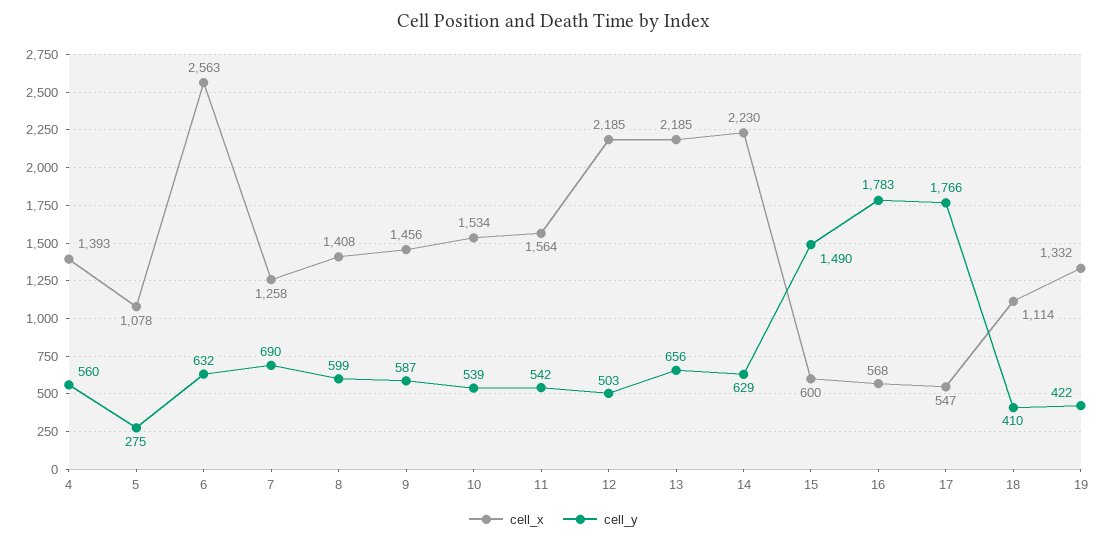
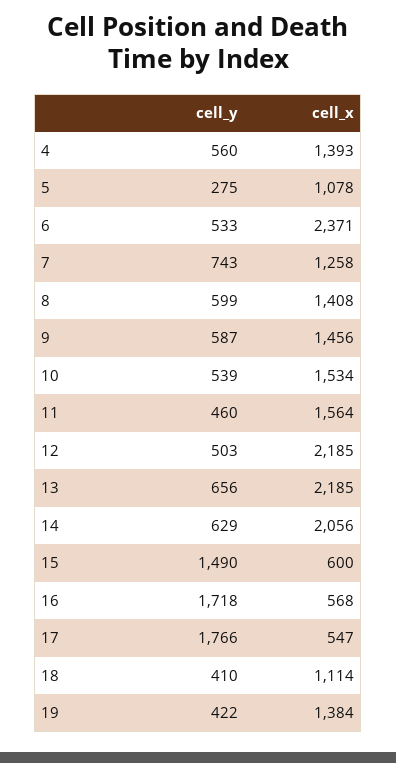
  {
    "cell_x": {
      "4": 1393,
      "5": 1078,
-     "6": 2563,
+     "6": 2371,
      "7": 1258,
      "8": 1408,
      "9": 1456,
      "10": 1534,
      "11": 1564,
      "12": 2185,
      "13": 2185,
-     "14": 2230,
+     "14": 2056,
      "15": 600,
      "16": 568,
      "17": 547,
      "18": 1114,
-     "19": 1332
+     "19": 1384
    },
    "cell_y": {
      "4": 560,
      "5": 275,
-     "6": 632,
+     "6": 533,
-     "7": 690,
+     "7": 743,
      "8": 599,
      "9": 587,
      "10": 539,
-     "11": 542,
+     "11": 460,
      "12": 503,
      "13": 656,
      "14": 629,
      "15": 1490,
-     "16": 1783,
+     "16": 1718,
      "17": 1766,
      "18": 410,
      "19": 422
    }
  }

